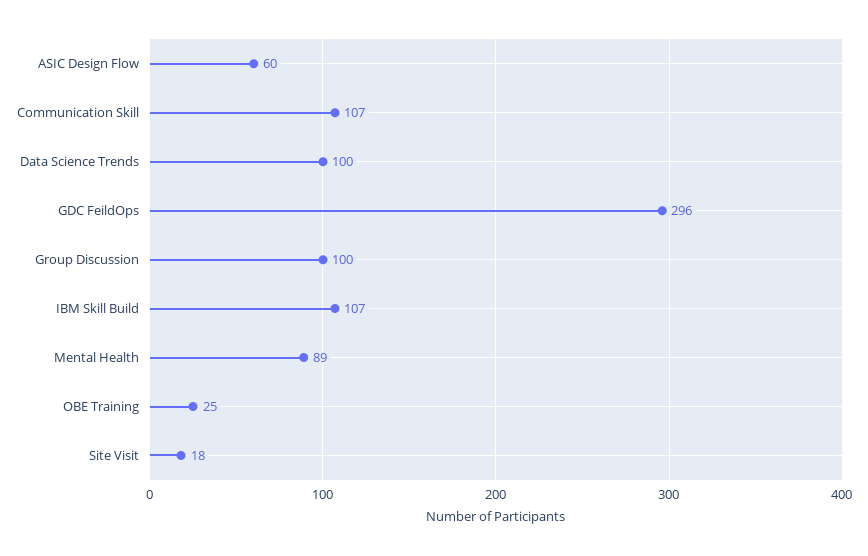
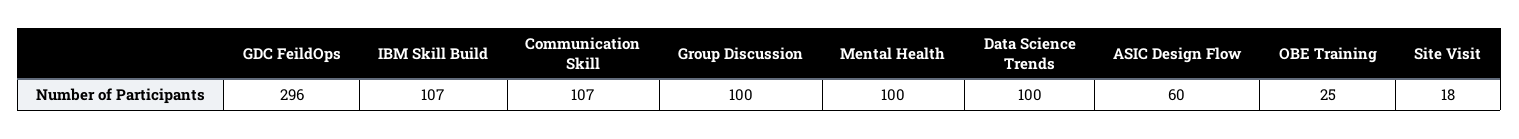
  {
    "ASIC Design Flow": 60,
    "Communication Skill": 107,
    "Data Science Trends": 100,
    "GDC FeildOps": 296,
    "Group Discussion": 100,
    "IBM Skill Build": 107,
-   "Mental Health": 89,
+   "Mental Health": 100,
    "OBE Training": 25,
    "Site Visit": 18
  }

